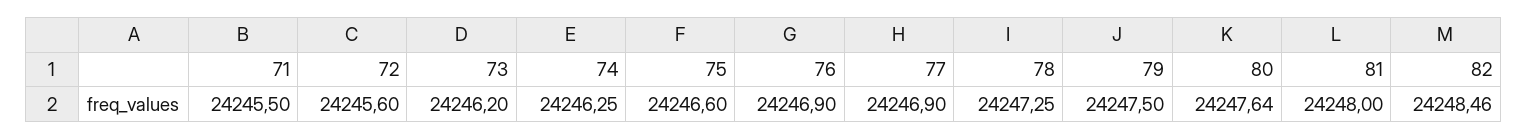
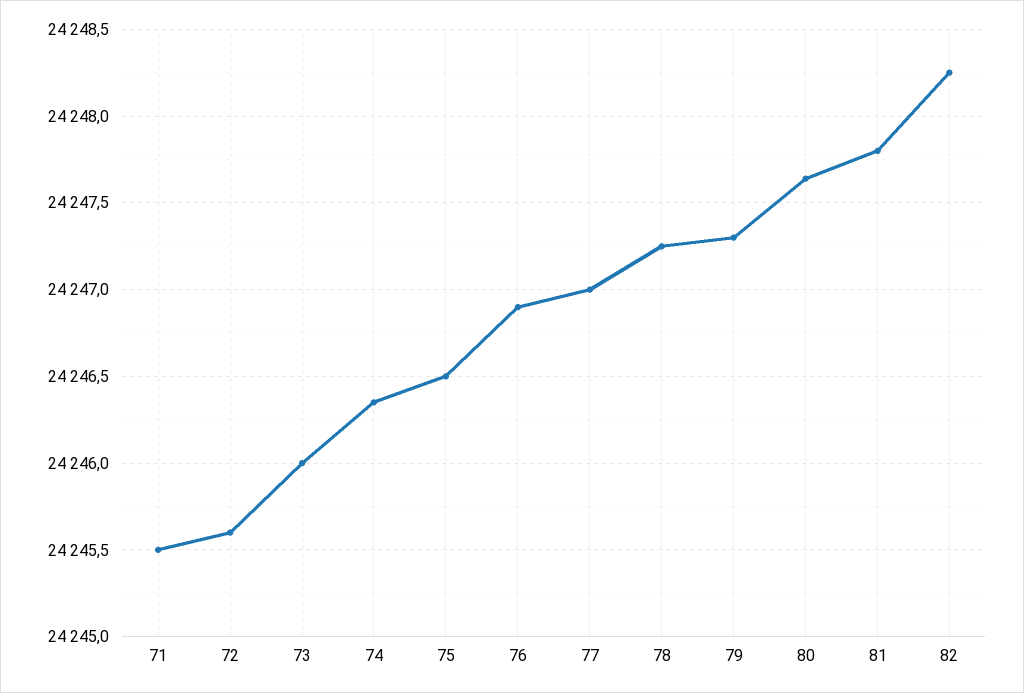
  {
    "71": 24245.5,
    "72": 24245.6,
-   "73": 24246.2,
+   "73": 24246,
-   "74": 24246.25,
+   "74": 24246.35,
-   "75": 24246.6,
+   "75": 24246.5,
    "76": 24246.9,
-   "77": 24246.9,
+   "77": 24247,
    "78": 24247.25,
-   "79": 24247.5,
+   "79": 24247.3,
    "80": 24247.64,
-   "81": 24248,
+   "81": 24247.8,
-   "82": 24248.46
+   "82": 24248.25
  }

